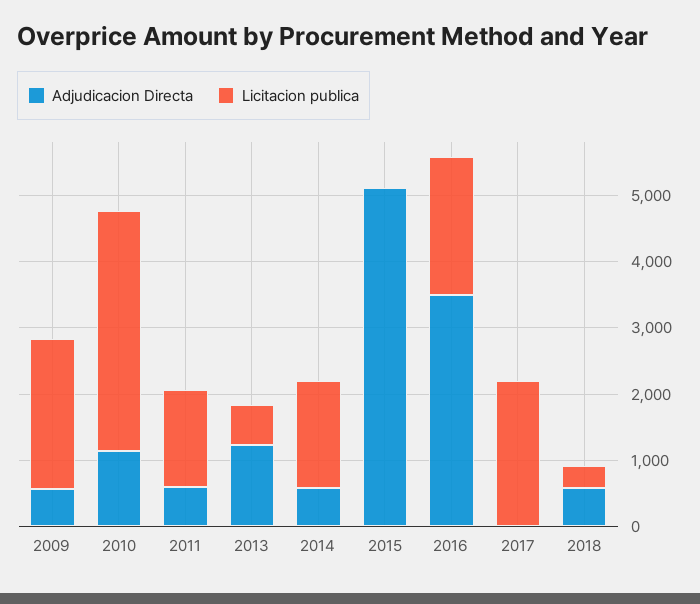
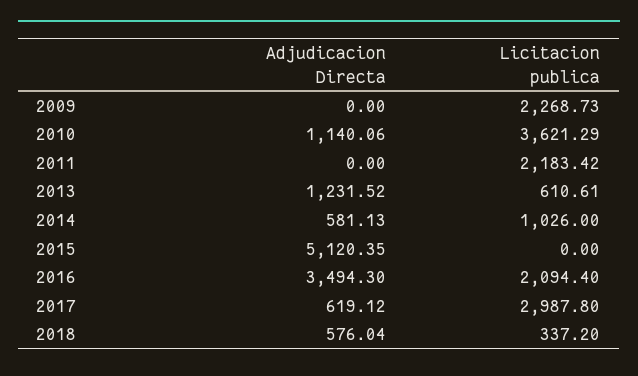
  {
    "Adjudicacion Directa": {
-     "2009": 600,
+     "2009": 0,
      "2010": 1140.06,
-     "2011": 600,
+     "2011": 0,
      "2013": 1231.52,
      "2014": 581.13,
      "2015": 5120.35,
      "2016": 3494.3,
-     "2017": 0,
+     "2017": 619.12,
      "2018": 576.04
    },
    "Licitacion publica": {
      "2009": 2268.73,
      "2010": 3621.29,
-     "2011": 1400,
+     "2011": 2183.42,
      "2013": 610.61,
-     "2014": 1600,
+     "2014": 1026,
      "2015": 0,
      "2016": 2094.4,
-     "2017": 2200,
+     "2017": 2987.8,
      "2018": 337.2
    }
  }

